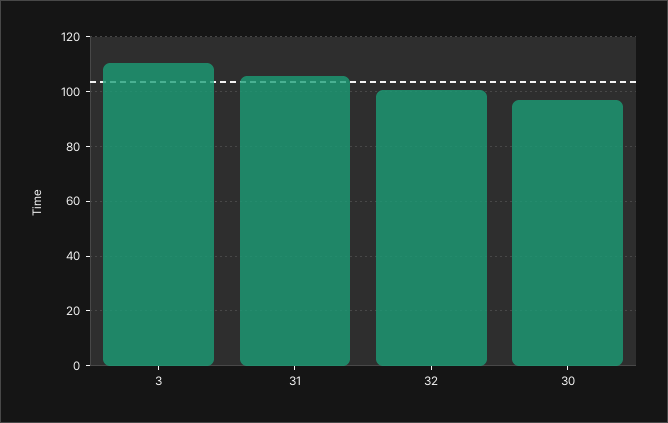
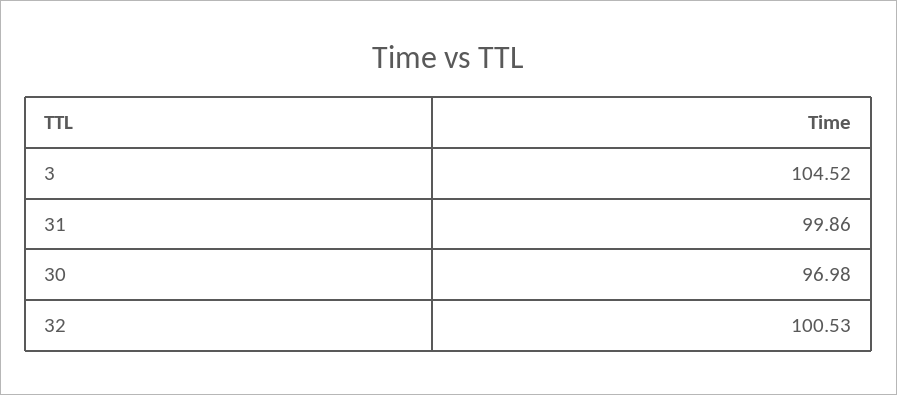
  {
-   "3": 110,
+   "3": 104.52,
-   "31": 105,
+   "31": 99.86,
    "32": 100.53,
    "30": 96.98
  }

